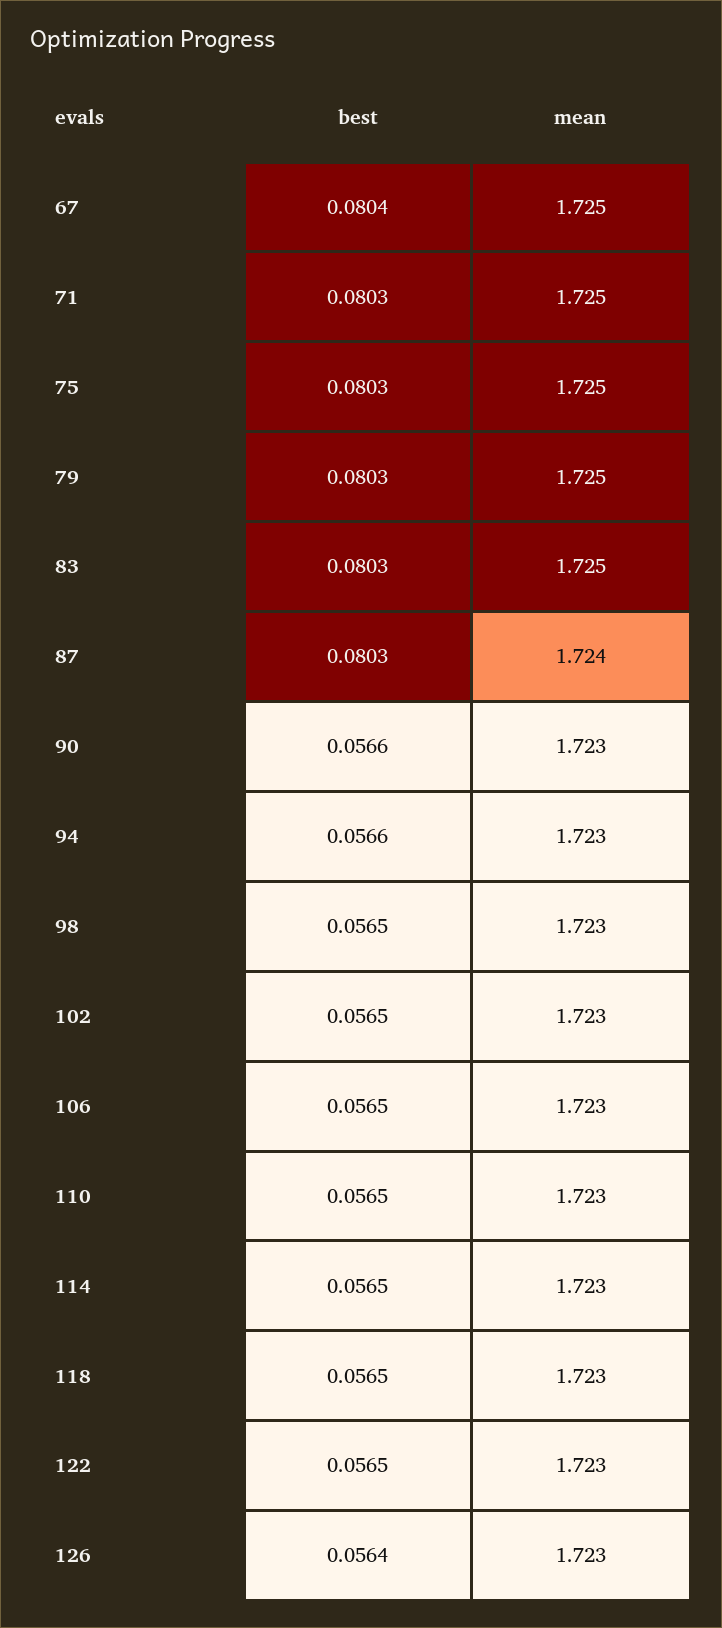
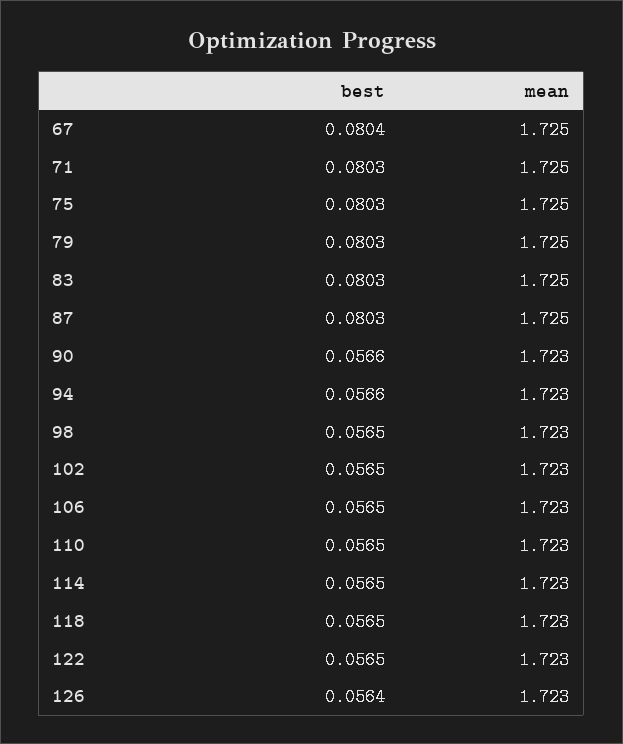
  {
    "best": {
      "67": 0.0804,
      "71": 0.0803,
      "75": 0.0803,
      "79": 0.0803,
      "83": 0.0803,
      "87": 0.0803,
      "90": 0.0566,
      "94": 0.0566,
      "98": 0.0565,
      "102": 0.0565,
      "106": 0.0565,
      "110": 0.0565,
      "114": 0.0565,
      "118": 0.0565,
      "122": 0.0565,
      "126": 0.0564
    },
    "mean": {
      "67": 1.725,
      "71": 1.725,
      "75": 1.725,
      "79": 1.725,
      "83": 1.725,
-     "87": 1.724,
+     "87": 1.725,
      "90": 1.723,
      "94": 1.723,
      "98": 1.723,
      "102": 1.723,
      "106": 1.723,
      "110": 1.723,
      "114": 1.723,
      "118": 1.723,
      "122": 1.723,
      "126": 1.723
    }
  }

